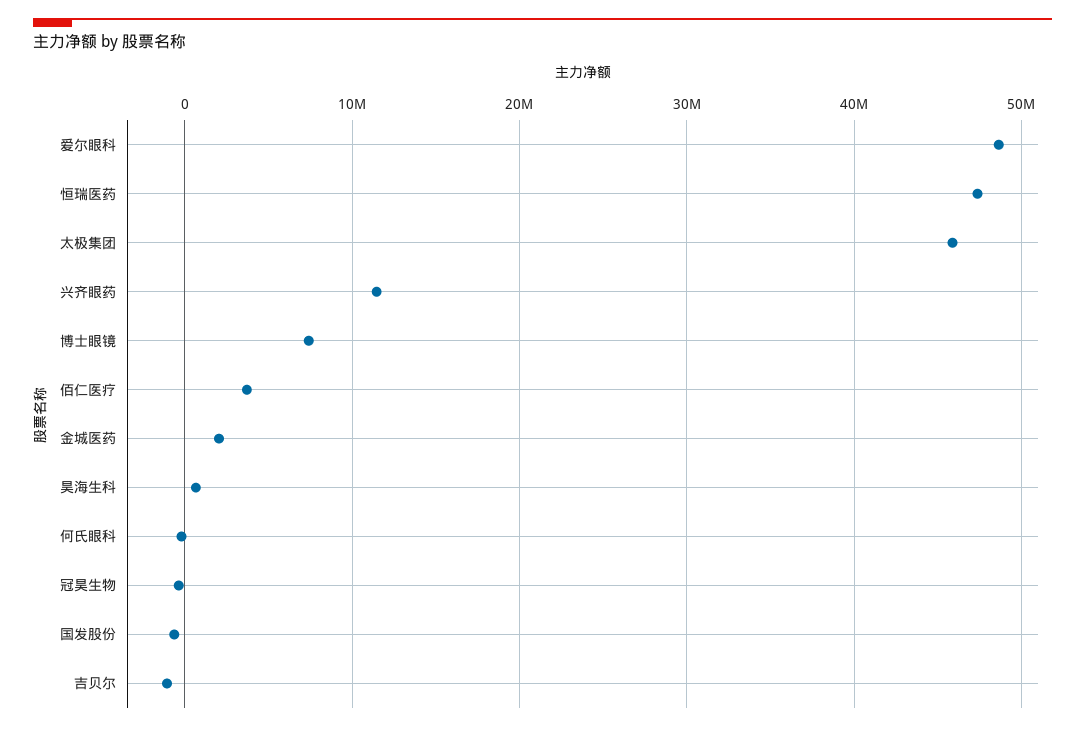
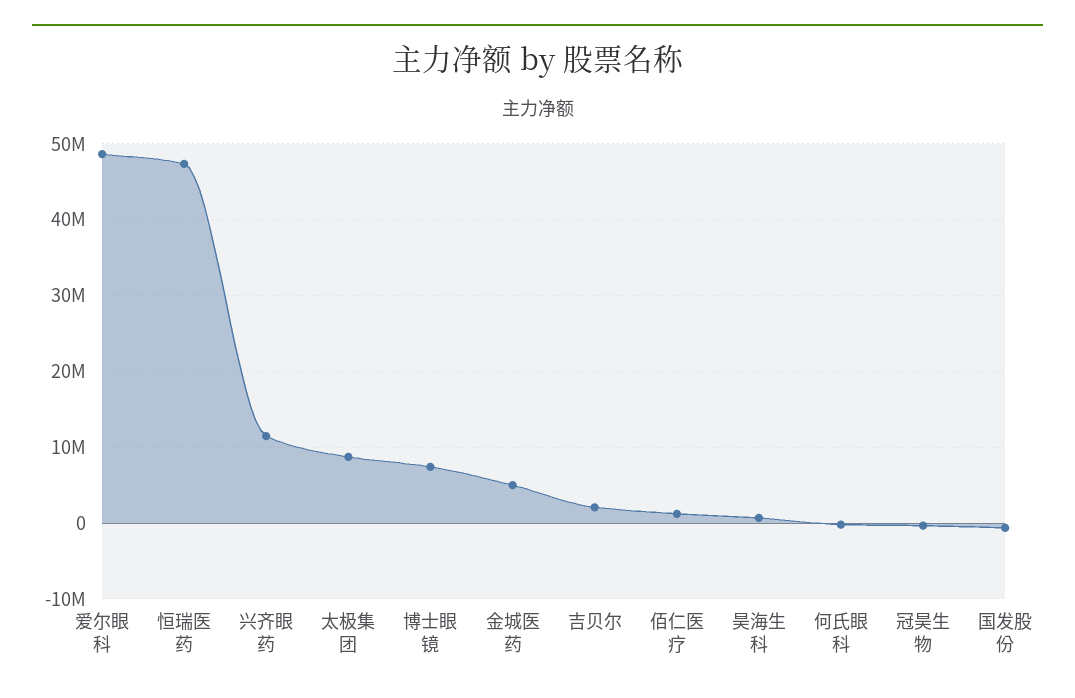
  {
    "爱尔眼科": 49000000,
    "恒瑞医药": 47000000,
-   "太极集团": 46000000,
+   "太极集团": 9000000,
    "兴齐眼药": 11000000,
    "博士眼镜": 7000000,
-   "佰仁医疗": 4000000,
+   "佰仁医疗": 1000000,
-   "金城医药": 2000000,
+   "金城医药": 5000000,
    "昊海生科": 1000000,
    "何氏眼科": 0,
    "冠昊生物": 0,
    "国发股份": -1000000,
-   "吉贝尔": -1000000
+   "吉贝尔": 2000000
  }

